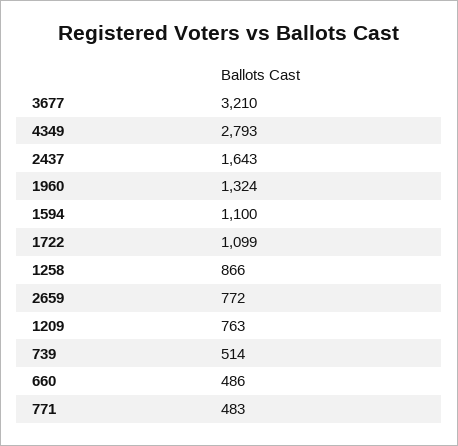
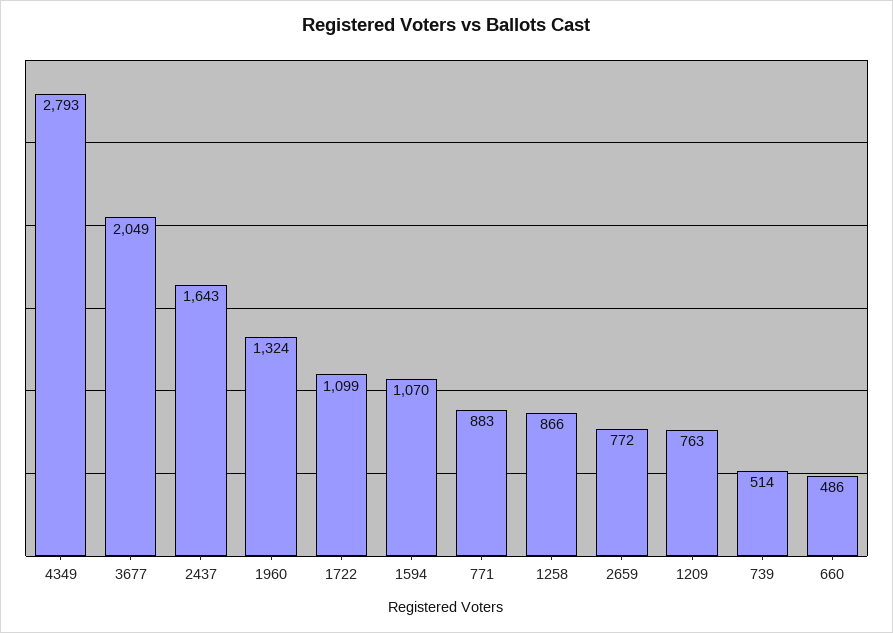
  {
-   "3677": 3210,
+   "3677": 2049,
    "4349": 2793,
    "2437": 1643,
    "1960": 1324,
-   "1594": 1100,
+   "1594": 1070,
    "1722": 1099,
    "1258": 866,
    "2659": 772,
    "1209": 763,
    "739": 514,
    "660": 486,
-   "771": 483
+   "771": 883
  }

